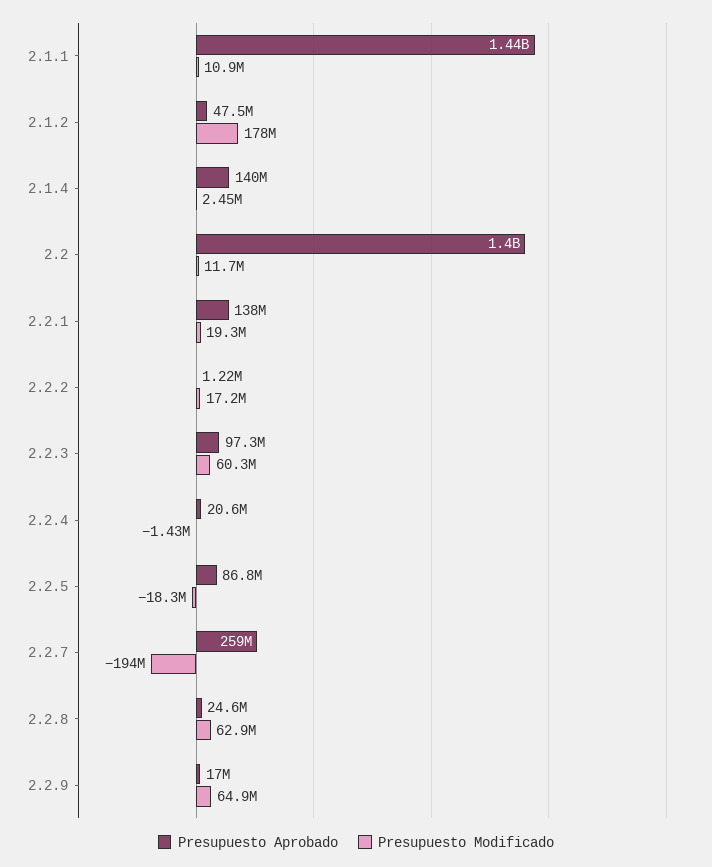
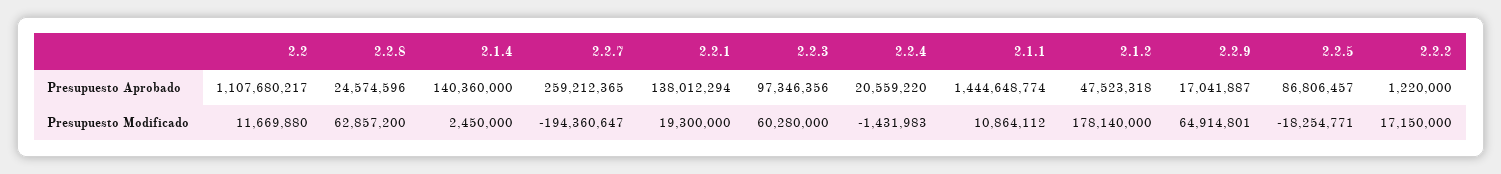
  {
    "Presupuesto Aprobado": {
      "2.1.1": 1444648774,
      "2.1.2": 47523318,
      "2.1.4": 140360000,
-     "2.2": 1400000000,
+     "2.2": 1107680217,
      "2.2.1": 138012294,
      "2.2.2": 1220000,
      "2.2.3": 97346356,
      "2.2.4": 20559220,
      "2.2.5": 86806457,
      "2.2.7": 259212365,
      "2.2.8": 24574596,
      "2.2.9": 17041887
    },
    "Presupuesto Modificado": {
      "2.1.1": 10864112,
      "2.1.2": 178140000,
      "2.1.4": 2450000,
      "2.2": 11669880,
      "2.2.1": 19300000,
      "2.2.2": 17150000,
      "2.2.3": 60280000,
      "2.2.4": -1431983,
      "2.2.5": -18254771,
      "2.2.7": -194360647,
      "2.2.8": 62857200,
      "2.2.9": 64914801
    }
  }

